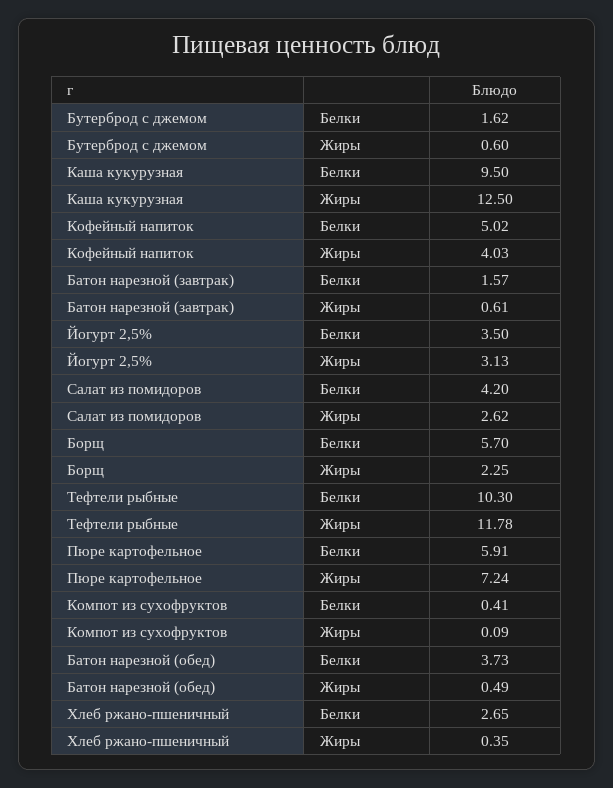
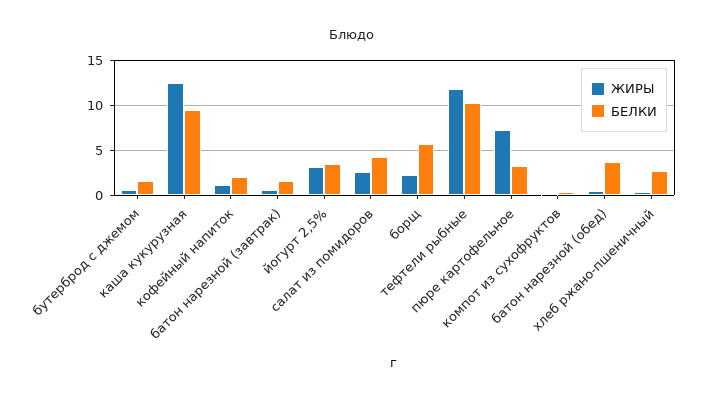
  {
    "Белки": {
      "Бутерброд с джемом": 1.62,
      "Каша кукурузная": 9.5,
-     "Кофейный напиток": 5.02,
+     "Кофейный напиток": 2,
      "Батон нарезной (завтрак)": 1.57,
      "Йогурт 2,5%": 3.5,
      "Салат из помидоров": 4.2,
      "Борщ": 5.7,
      "Тефтели рыбные": 10.3,
-     "Пюре картофельное": 5.91,
+     "Пюре картофельное": 3,
      "Компот из сухофруктов": 0.41,
      "Батон нарезной (обед)": 3.73,
      "Хлеб ржано-пшеничный": 2.65
    },
    "Жиры": {
      "Бутерброд с джемом": 0.6,
      "Каша кукурузная": 12.5,
-     "Кофейный напиток": 4.03,
+     "Кофейный напиток": 1,
      "Батон нарезной (завтрак)": 0.61,
      "Йогурт 2,5%": 3.13,
      "Салат из помидоров": 2.62,
      "Борщ": 2.25,
      "Тефтели рыбные": 11.78,
      "Пюре картофельное": 7.24,
      "Компот из сухофруктов": 0.09,
      "Батон нарезной (обед)": 0.49,
      "Хлеб ржано-пшеничный": 0.35
    }
  }

